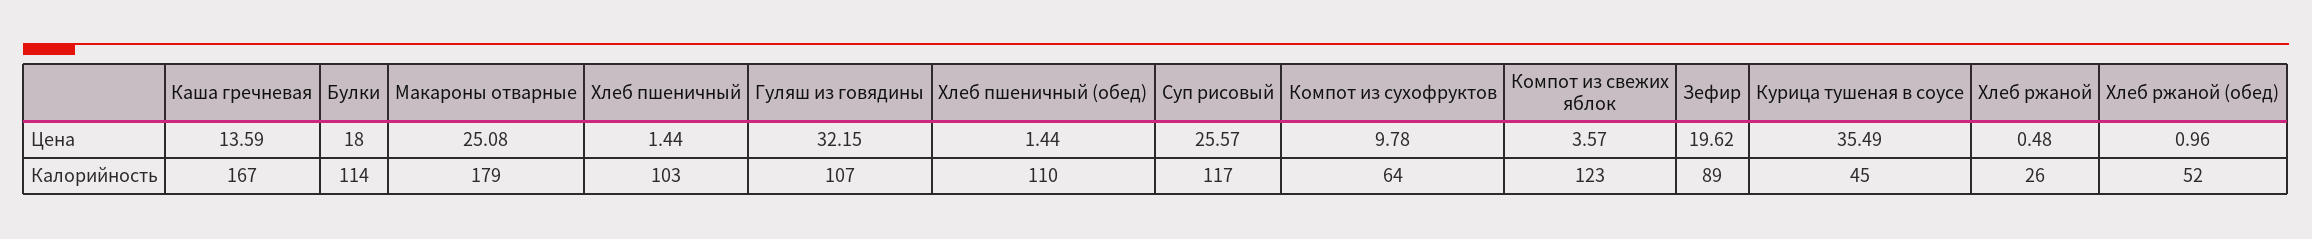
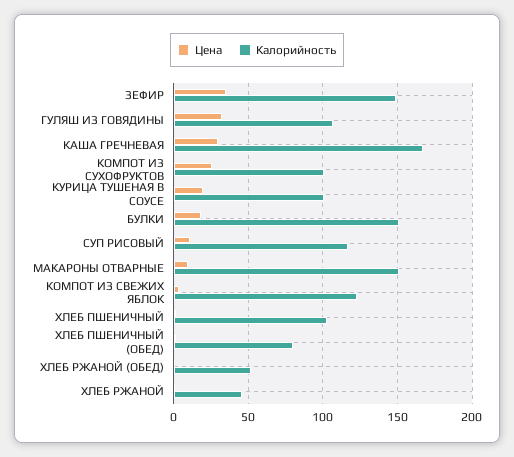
  {
    "Цена": {
-     "Каша гречневая": 13.59,
+     "Каша гречневая": 30,
      "Булки": 18,
-     "Макароны отварные": 25.08,
+     "Макароны отварные": 10,
      "Хлеб пшеничный": 1.44,
      "Гуляш из говядины": 32.15,
      "Хлеб пшеничный (обед)": 1.44,
-     "Суп рисовый": 25.57,
+     "Суп рисовый": 10,
-     "Компот из сухофруктов": 9.78,
+     "Компот из сухофруктов": 25,
      "Компот из свежих яблок": 3.57,
-     "Зефир": 19.62,
+     "Зефир": 35,
-     "Курица тушеная в соусе": 35.49,
+     "Курица тушеная в соусе": 20,
      "Хлеб ржаной": 0.48,
      "Хлеб ржаной (обед)": 0.96
    },
    "Калорийность": {
      "Каша гречневая": 167,
-     "Булки": 114,
+     "Булки": 150,
-     "Макароны отварные": 179,
+     "Макароны отварные": 150,
      "Хлеб пшеничный": 103,
      "Гуляш из говядины": 107,
-     "Хлеб пшеничный (обед)": 110,
+     "Хлеб пшеничный (обед)": 80,
      "Суп рисовый": 117,
-     "Компот из сухофруктов": 64,
+     "Компот из сухофруктов": 100,
      "Компот из свежих яблок": 123,
-     "Зефир": 89,
+     "Зефир": 150,
-     "Курица тушеная в соусе": 45,
+     "Курица тушеная в соусе": 100,
-     "Хлеб ржаной": 26,
+     "Хлеб ржаной": 45,
      "Хлеб ржаной (обед)": 52
    }
  }

